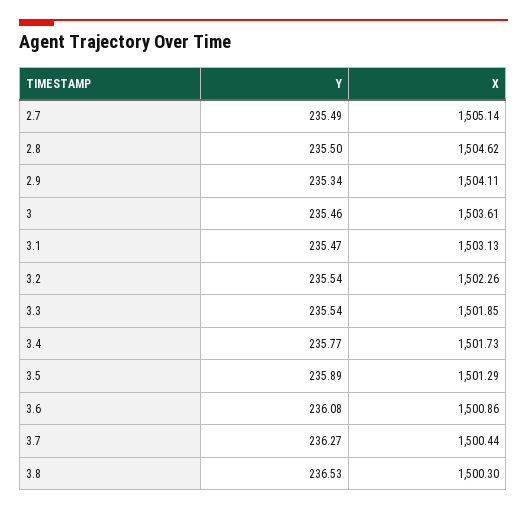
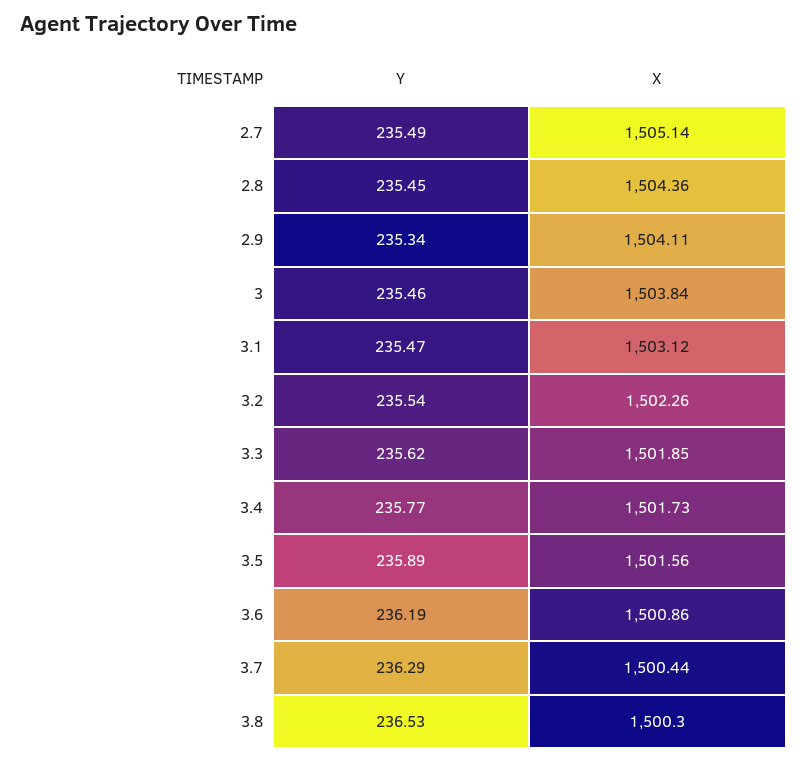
  {
    "Y": {
      "2.7": 235.49,
-     "2.8": 235.5,
+     "2.8": 235.45,
      "2.9": 235.34,
      "3": 235.46,
      "3.1": 235.47,
      "3.2": 235.54,
-     "3.3": 235.54,
+     "3.3": 235.62,
      "3.4": 235.77,
      "3.5": 235.89,
-     "3.6": 236.08,
+     "3.6": 236.19,
-     "3.7": 236.27,
+     "3.7": 236.29,
      "3.8": 236.53
    },
    "X": {
      "2.7": 1505.14,
-     "2.8": 1504.62,
+     "2.8": 1504.36,
      "2.9": 1504.11,
-     "3": 1503.61,
+     "3": 1503.84,
-     "3.1": 1503.13,
+     "3.1": 1503.12,
      "3.2": 1502.26,
      "3.3": 1501.85,
      "3.4": 1501.73,
-     "3.5": 1501.29,
+     "3.5": 1501.56,
      "3.6": 1500.86,
      "3.7": 1500.44,
      "3.8": 1500.3
    }
  }

